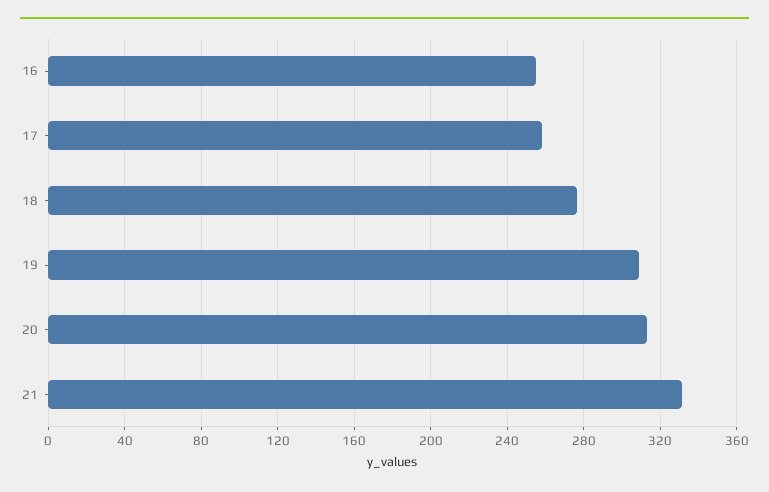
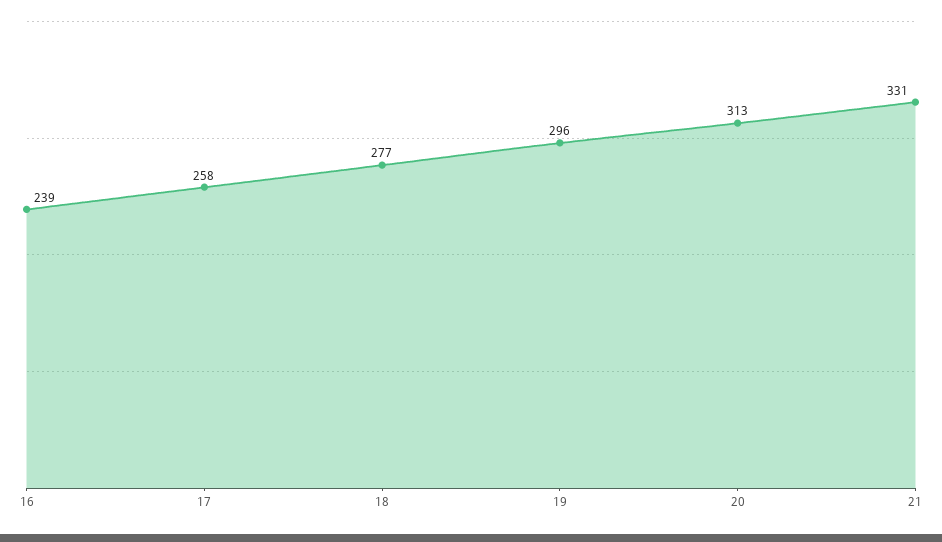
  {
-   "16": 255,
+   "16": 239,
    "17": 258,
    "18": 277,
-   "19": 310,
+   "19": 296,
    "20": 313,
    "21": 331
  }

